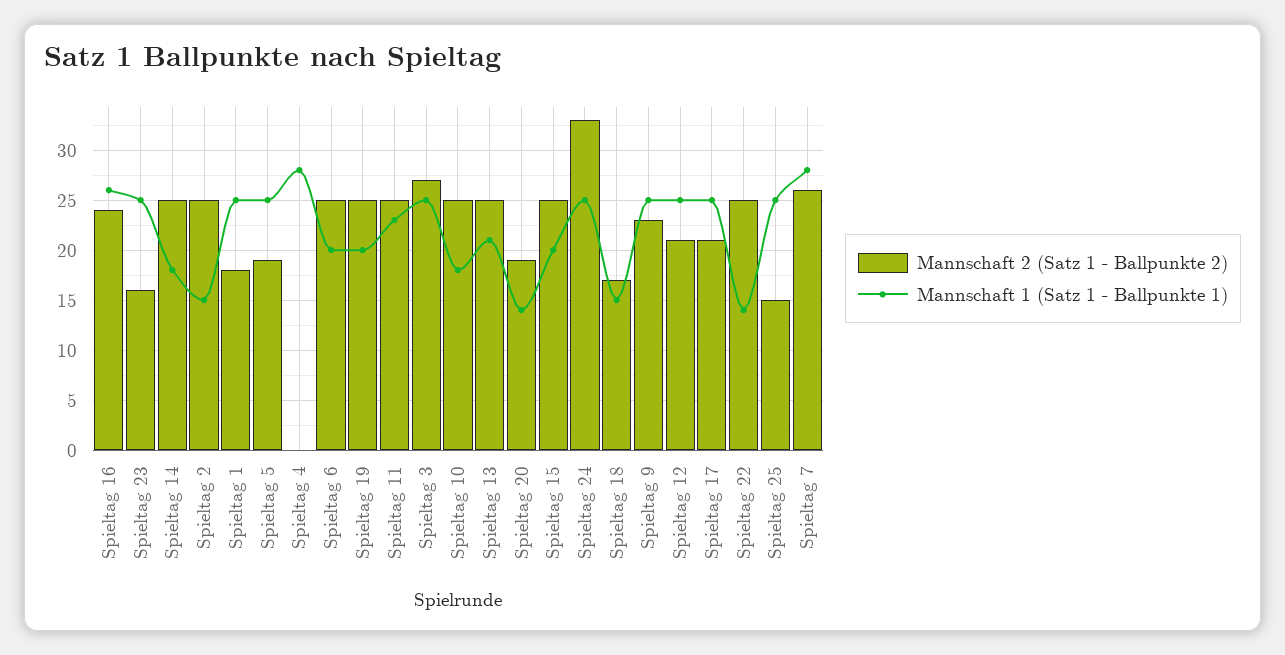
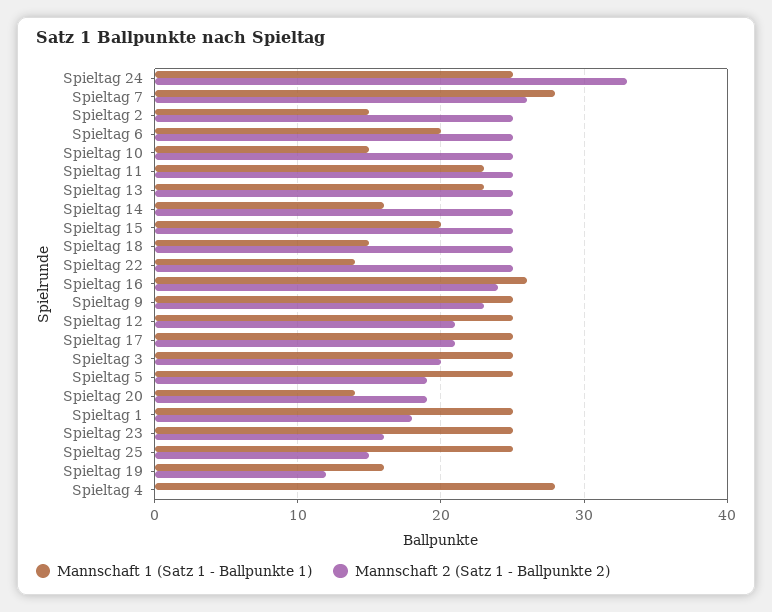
  {
    "Mannschaft 2 (Satz 1 - Ballpunkte 2)": {
      "Spieltag 16": 24,
      "Spieltag 23": 16,
      "Spieltag 14": 25,
      "Spieltag 2": 25,
      "Spieltag 1": 18,
      "Spieltag 5": 19,
      "Spieltag 4": 0,
      "Spieltag 6": 25,
-     "Spieltag 19": 25,
+     "Spieltag 19": 12,
      "Spieltag 11": 25,
-     "Spieltag 3": 27,
+     "Spieltag 3": 20,
      "Spieltag 10": 25,
      "Spieltag 13": 25,
      "Spieltag 20": 19,
      "Spieltag 15": 25,
      "Spieltag 24": 33,
-     "Spieltag 18": 17,
+     "Spieltag 18": 25,
      "Spieltag 9": 23,
      "Spieltag 12": 21,
      "Spieltag 17": 21,
      "Spieltag 22": 25,
      "Spieltag 25": 15,
      "Spieltag 7": 26
    },
    "Mannschaft 1 (Satz 1 - Ballpunkte 1)": {
      "Spieltag 16": 26,
      "Spieltag 23": 25,
-     "Spieltag 14": 18,
+     "Spieltag 14": 16,
      "Spieltag 2": 15,
      "Spieltag 1": 25,
      "Spieltag 5": 25,
      "Spieltag 4": 28,
      "Spieltag 6": 20,
-     "Spieltag 19": 20,
+     "Spieltag 19": 16,
      "Spieltag 11": 23,
      "Spieltag 3": 25,
-     "Spieltag 10": 18,
+     "Spieltag 10": 15,
-     "Spieltag 13": 21,
+     "Spieltag 13": 23,
      "Spieltag 20": 14,
      "Spieltag 15": 20,
      "Spieltag 24": 25,
      "Spieltag 18": 15,
      "Spieltag 9": 25,
      "Spieltag 12": 25,
      "Spieltag 17": 25,
      "Spieltag 22": 14,
      "Spieltag 25": 25,
      "Spieltag 7": 28
    }
  }

